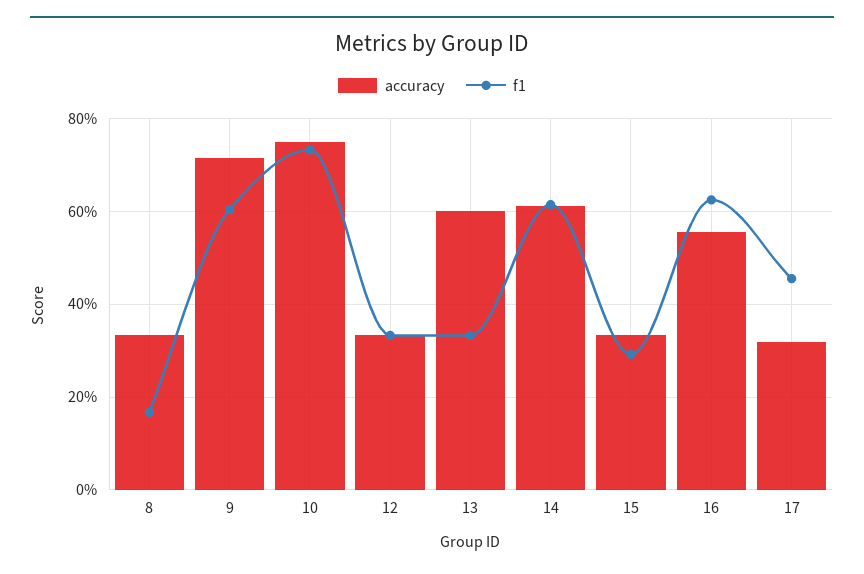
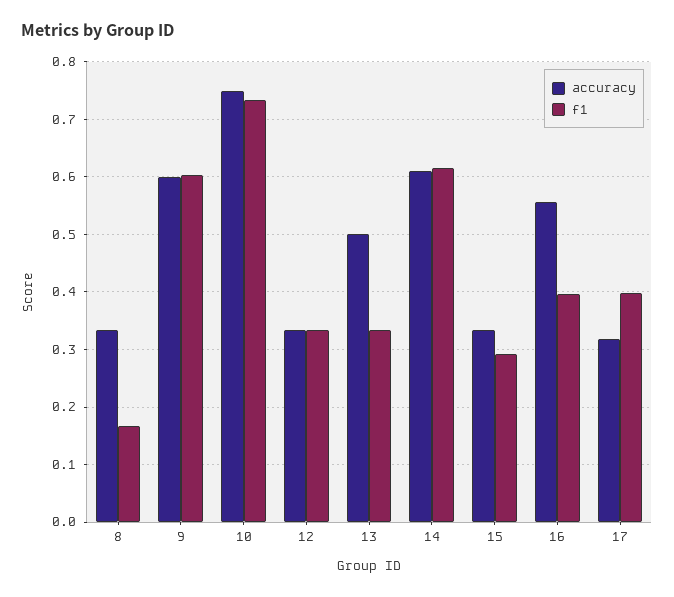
  {
    "accuracy": {
      "8": 0.34,
-     "9": 0.72,
+     "9": 0.6,
      "10": 0.76,
      "12": 0.34,
-     "13": 0.6,
+     "13": 0.5,
      "14": 0.62,
      "15": 0.34,
      "16": 0.56,
      "17": 0.32
    },
    "f1": {
      "8": 0.16,
      "9": 0.6,
      "10": 0.74,
      "12": 0.34,
      "13": 0.34,
      "14": 0.62,
      "15": 0.3,
-     "16": 0.62,
+     "16": 0.4,
-     "17": 0.46
+     "17": 0.4
    }
  }

